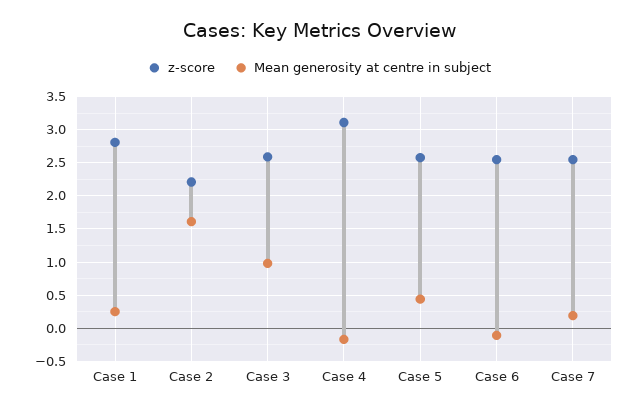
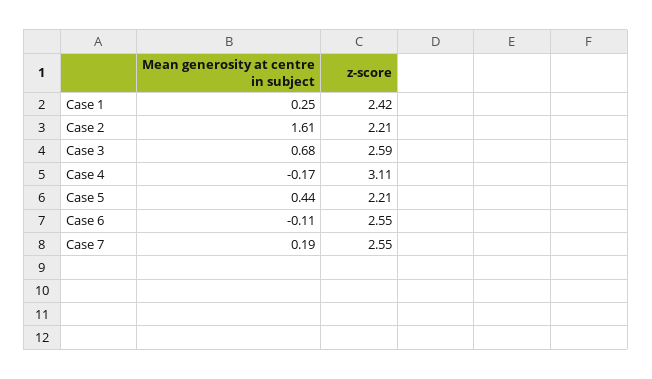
  {
    "z-score": {
-     "Case 1": 2.8,
+     "Case 1": 2.42,
      "Case 2": 2.21,
      "Case 3": 2.59,
      "Case 4": 3.11,
-     "Case 5": 2.6,
+     "Case 5": 2.21,
      "Case 6": 2.55,
      "Case 7": 2.55
    },
    "Mean generosity at centre in subject": {
      "Case 1": 0.25,
      "Case 2": 1.61,
-     "Case 3": 1,
+     "Case 3": 0.68,
      "Case 4": -0.17,
      "Case 5": 0.44,
      "Case 6": -0.11,
      "Case 7": 0.19
    }
  }

